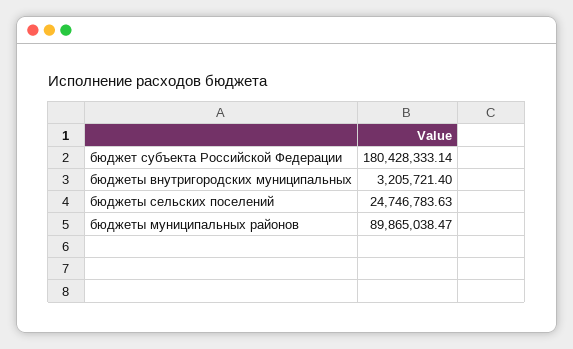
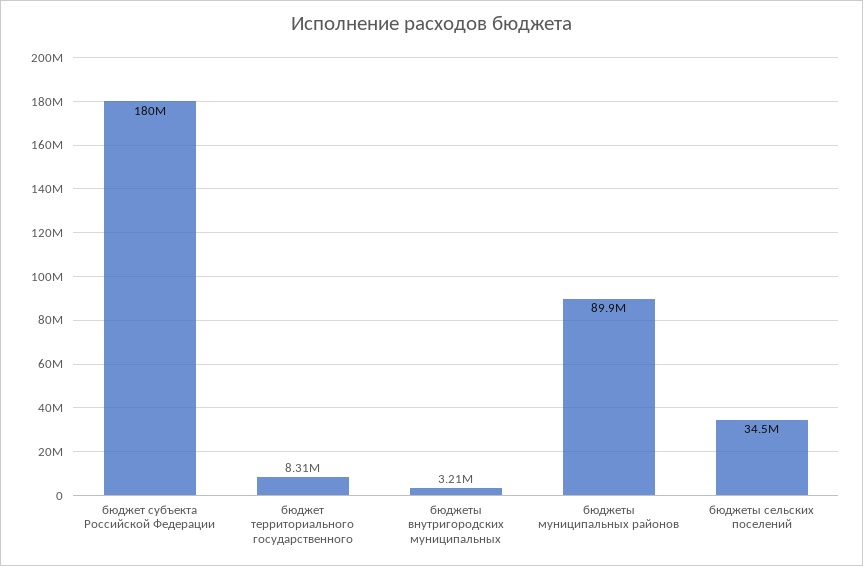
  {
    "бюджет субъекта Российской Федерации": 180428333.14,
    "бюджеты внутригородских муниципальных": 3205721.4,
-   "бюджеты сельских поселений": 24746783.63,
+   "бюджеты сельских поселений": 34500000,
-   "бюджеты муниципальных районов": 89865038.47
+   "бюджеты муниципальных районов": 89865038.47,
+   "бюджет территориального государственного": 8310000
  }

